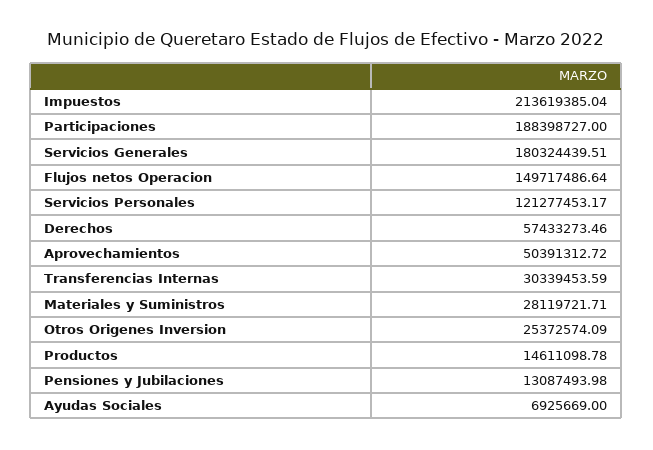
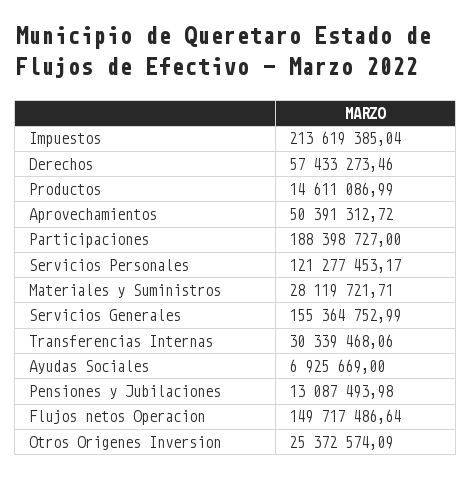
  {
    "Impuestos": 213619385.04,
    "Participaciones": 188398727,
-   "Servicios Generales": 180324439.51,
+   "Servicios Generales": 155364752.99,
    "Flujos netos Operacion": 149717486.64,
    "Servicios Personales": 121277453.17,
    "Derechos": 57433273.46,
    "Aprovechamientos": 50391312.72,
-   "Transferencias Internas": 30339453.59,
+   "Transferencias Internas": 30339468.06,
    "Materiales y Suministros": 28119721.71,
    "Otros Origenes Inversion": 25372574.09,
-   "Productos": 14611098.78,
+   "Productos": 14611086.99,
    "Pensiones y Jubilaciones": 13087493.98,
    "Ayudas Sociales": 6925669
  }

